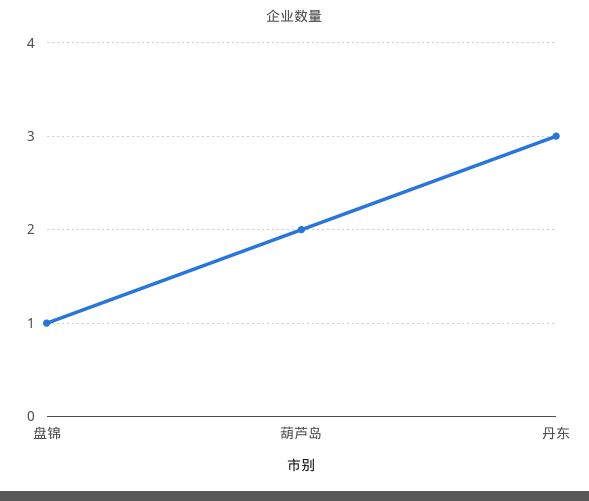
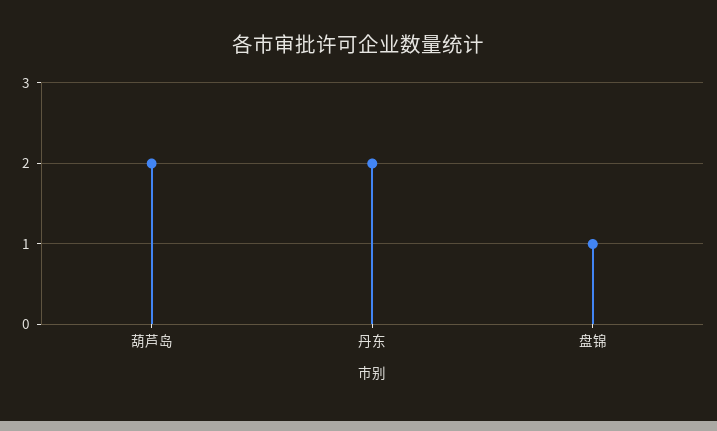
  {
    "盘锦": 1,
    "葫芦岛": 2,
-   "丹东": 3
+   "丹东": 2
  }

